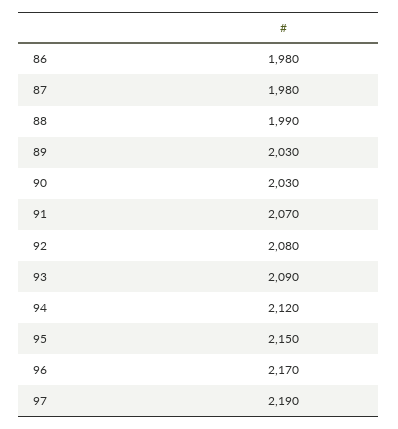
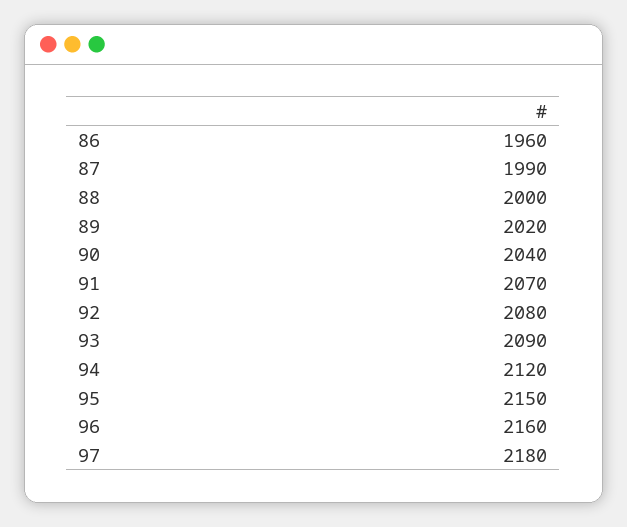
  {
-   "86": 1980,
+   "86": 1960,
-   "87": 1980,
+   "87": 1990,
-   "88": 1990,
+   "88": 2000,
-   "89": 2030,
+   "89": 2020,
-   "90": 2030,
+   "90": 2040,
    "91": 2070,
    "92": 2080,
    "93": 2090,
    "94": 2120,
    "95": 2150,
-   "96": 2170,
+   "96": 2160,
-   "97": 2190
+   "97": 2180
  }

